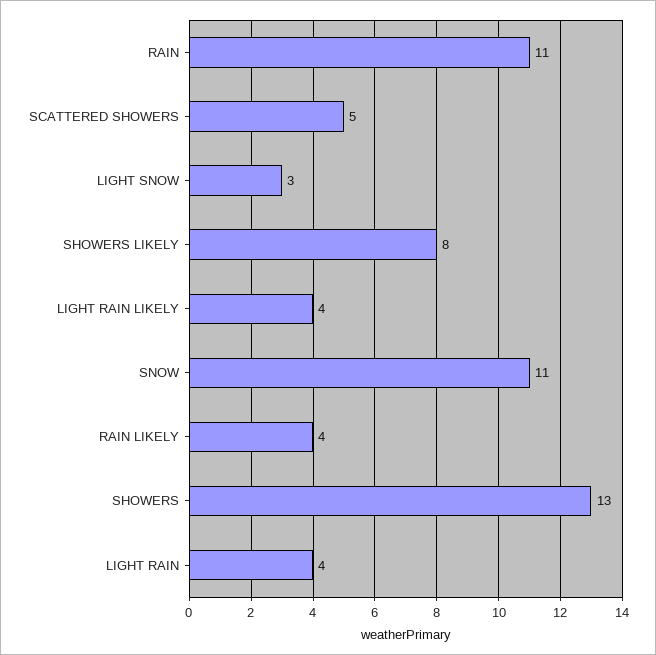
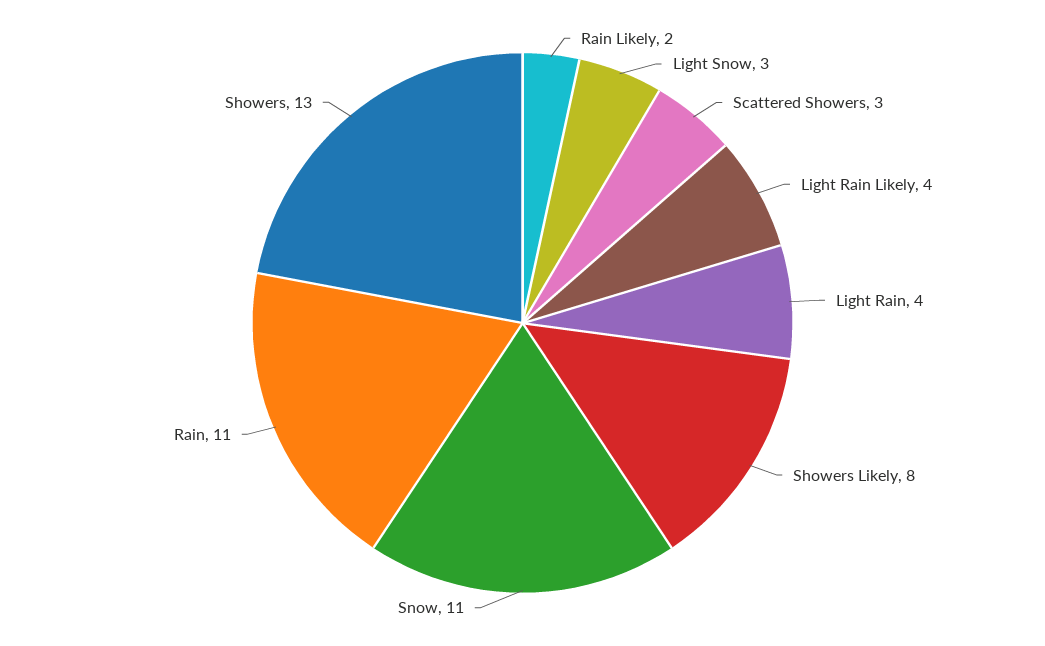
  {
    "RAIN": 11,
-   "SCATTERED SHOWERS": 5,
+   "SCATTERED SHOWERS": 3,
    "LIGHT SNOW": 3,
    "SHOWERS LIKELY": 8,
    "LIGHT RAIN LIKELY": 4,
    "SNOW": 11,
-   "RAIN LIKELY": 4,
+   "RAIN LIKELY": 2,
    "SHOWERS": 13,
    "LIGHT RAIN": 4
  }

